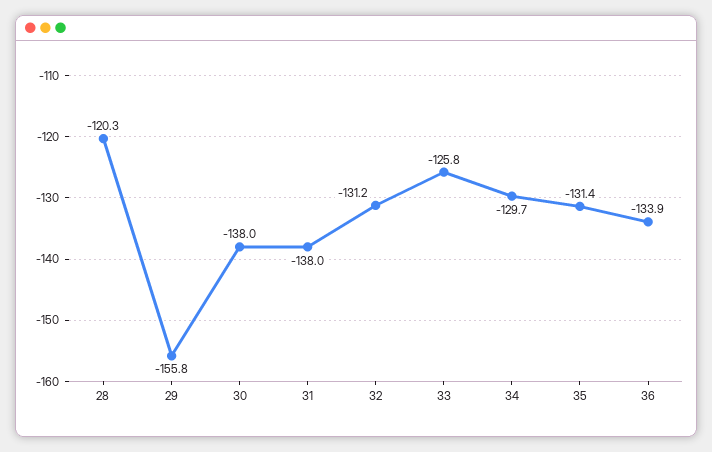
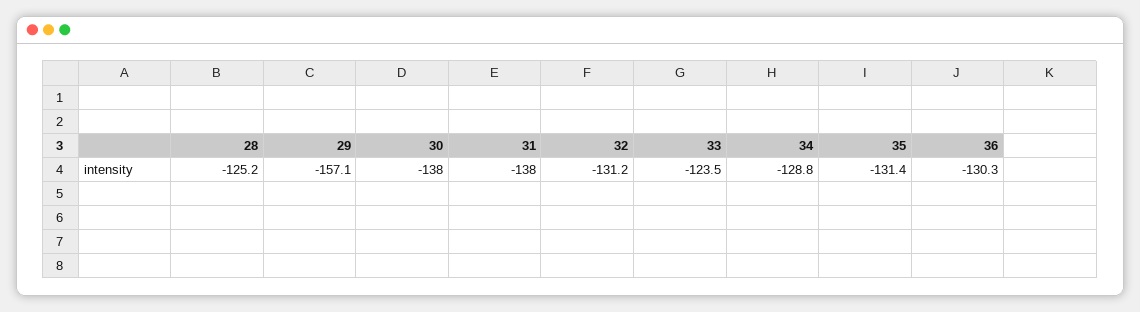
  {
-   "28": -120.3,
+   "28": -125.2,
-   "29": -155.8,
+   "29": -157.1,
    "30": -138,
    "31": -138,
    "32": -131.2,
-   "33": -125.8,
+   "33": -123.5,
-   "34": -129.7,
+   "34": -128.8,
    "35": -131.4,
-   "36": -133.9
+   "36": -130.3
  }

